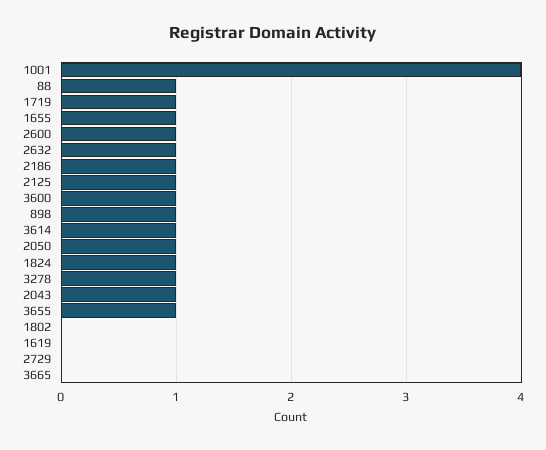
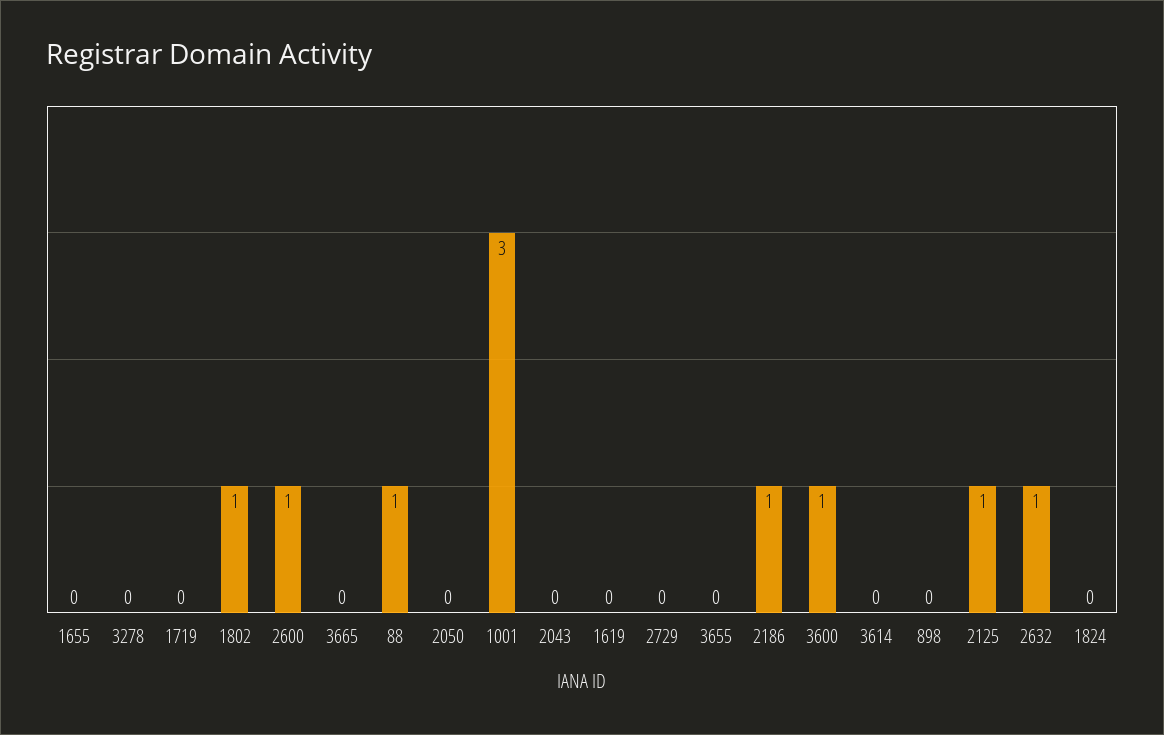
  {
-   "1001": 4,
+   "1001": 3,
    "88": 1,
-   "1719": 1,
+   "1719": 0,
-   "1655": 1,
+   "1655": 0,
    "2600": 1,
    "2632": 1,
    "2186": 1,
    "2125": 1,
    "3600": 1,
-   "898": 1,
+   "898": 0,
-   "3614": 1,
+   "3614": 0,
-   "2050": 1,
+   "2050": 0,
-   "1824": 1,
+   "1824": 0,
-   "3278": 1,
+   "3278": 0,
-   "2043": 1,
+   "2043": 0,
-   "3655": 1,
+   "3655": 0,
-   "1802": 0,
+   "1802": 1,
    "1619": 0,
    "2729": 0,
    "3665": 0
  }

